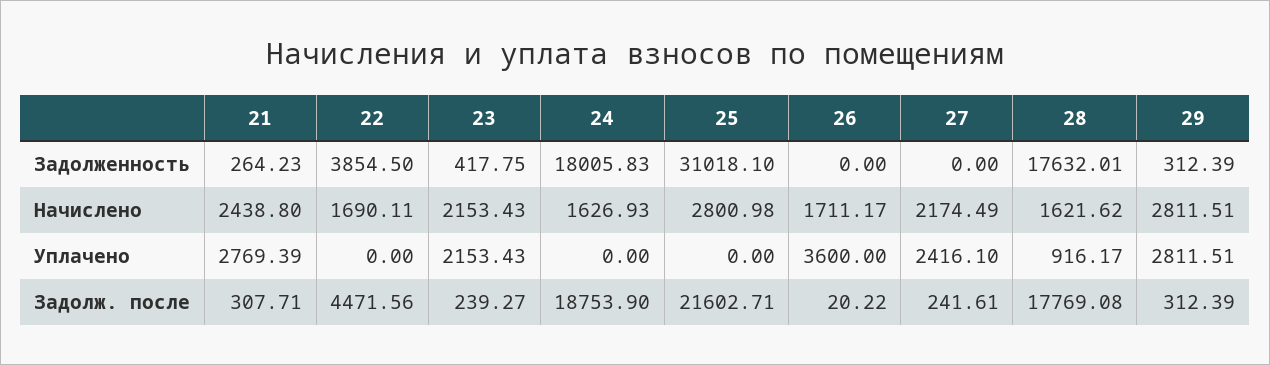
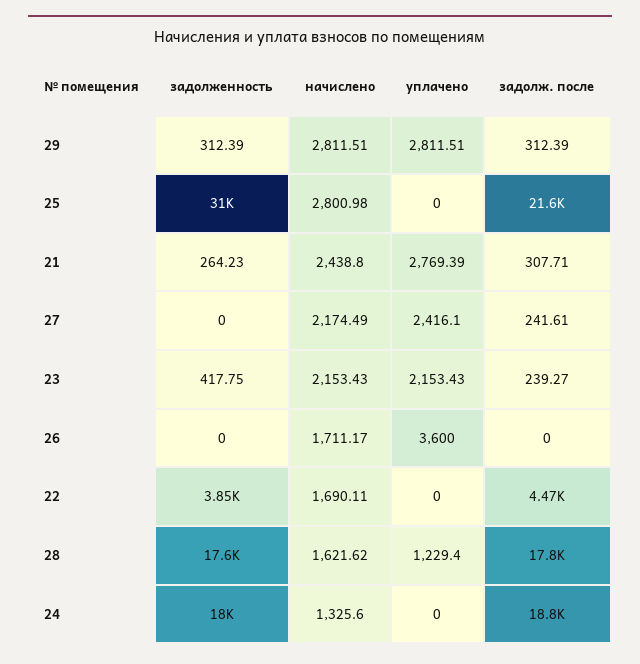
  {
    "21": {
      "Задолженность": 264.23,
      "Начислено": 2438.8,
      "Уплачено": 2769.39,
      "Задолж. после": 307.71
    },
    "22": {
      "Задолженность": 3854.5,
      "Начислено": 1690.11,
      "Уплачено": 0,
      "Задолж. после": 4471.56
    },
    "23": {
      "Задолженность": 417.75,
      "Начислено": 2153.43,
      "Уплачено": 2153.43,
      "Задолж. после": 239.27
    },
    "24": {
      "Задолженность": 18005.83,
-     "Начислено": 1626.93,
+     "Начислено": 1325.6,
      "Уплачено": 0,
      "Задолж. после": 18753.9
    },
    "25": {
      "Задолженность": 31018.1,
      "Начислено": 2800.98,
      "Уплачено": 0,
      "Задолж. после": 21602.71
    },
    "26": {
      "Задолженность": 0,
      "Начислено": 1711.17,
      "Уплачено": 3600,
-     "Задолж. после": 20.22
+     "Задолж. после": 0
    },
    "27": {
      "Задолженность": 0,
      "Начислено": 2174.49,
      "Уплачено": 2416.1,
      "Задолж. после": 241.61
    },
    "28": {
      "Задолженность": 17632.01,
      "Начислено": 1621.62,
-     "Уплачено": 916.17,
+     "Уплачено": 1229.4,
      "Задолж. после": 17769.08
    },
    "29": {
      "Задолженность": 312.39,
      "Начислено": 2811.51,
      "Уплачено": 2811.51,
      "Задолж. после": 312.39
    }
  }

